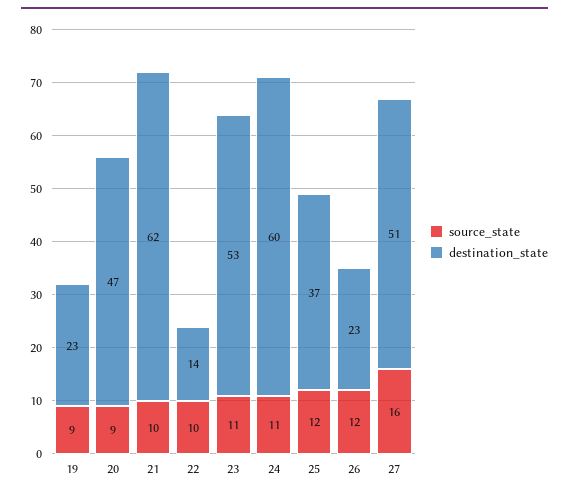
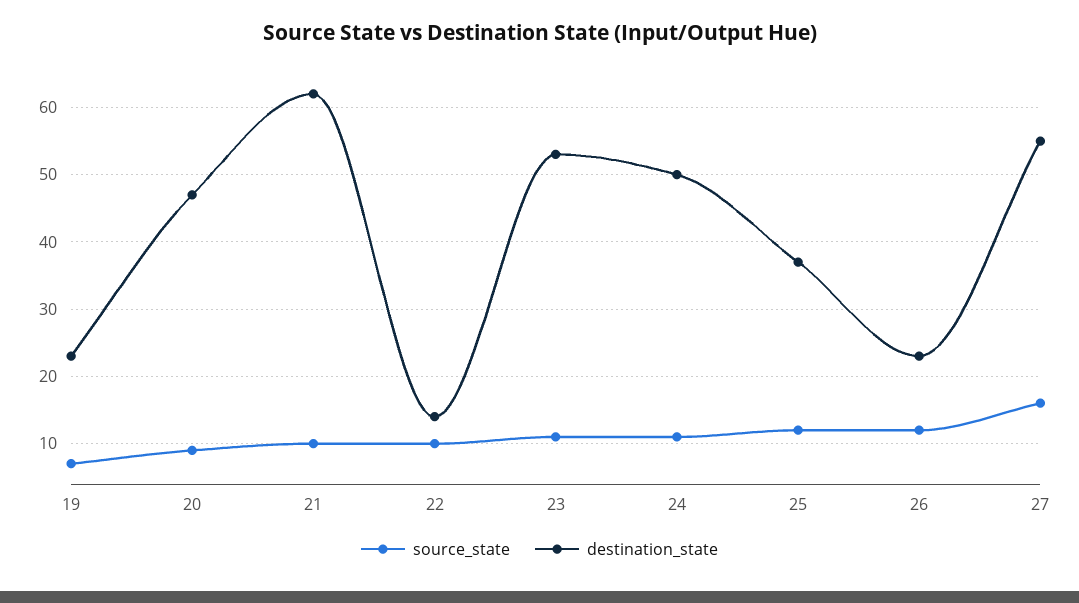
  {
    "source_state": {
-     "19": 9,
+     "19": 7,
      "20": 9,
      "21": 10,
      "22": 10,
      "23": 11,
      "24": 11,
      "25": 12,
      "26": 12,
      "27": 16
    },
    "destination_state": {
      "19": 23,
      "20": 47,
      "21": 62,
      "22": 14,
      "23": 53,
-     "24": 60,
+     "24": 50,
      "25": 37,
      "26": 23,
-     "27": 51
+     "27": 55
    }
  }

